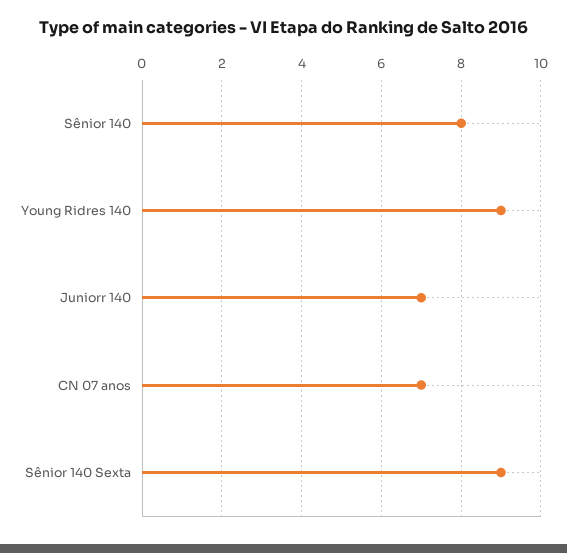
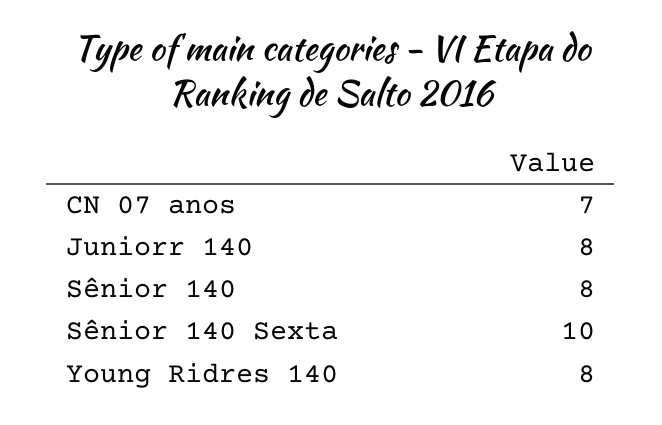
  {
    "Sênior 140": 8,
-   "Young Ridres 140": 9,
+   "Young Ridres 140": 8,
-   "Juniorr 140": 7,
+   "Juniorr 140": 8,
    "CN 07 anos": 7,
-   "Sênior 140 Sexta": 9
+   "Sênior 140 Sexta": 10
  }

